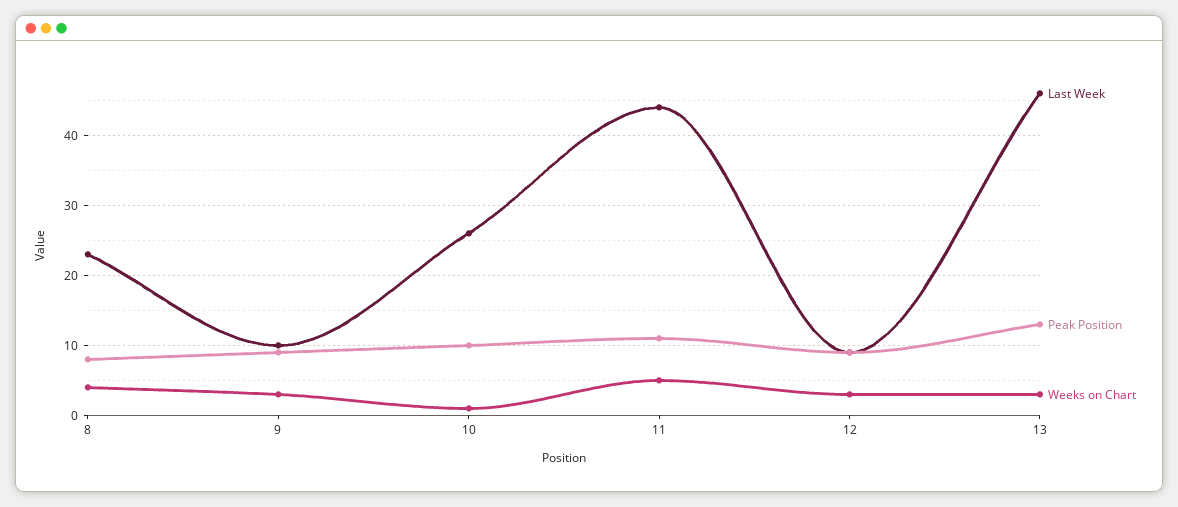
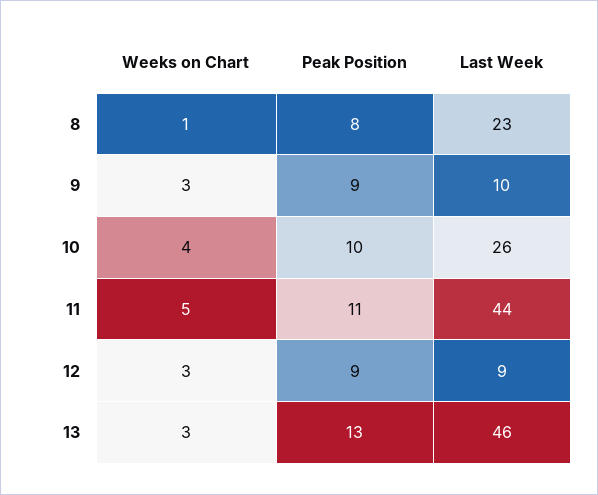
  {
    "Last Week": {
      "8": 23,
      "9": 10,
      "10": 26,
      "11": 44,
      "12": 9,
      "13": 46
    },
    "Peak Position": {
      "8": 8,
      "9": 9,
      "10": 10,
      "11": 11,
      "12": 9,
      "13": 13
    },
    "Weeks on Chart": {
-     "8": 4,
+     "8": 1,
      "9": 3,
-     "10": 1,
+     "10": 4,
      "11": 5,
      "12": 3,
      "13": 3
    }
  }

